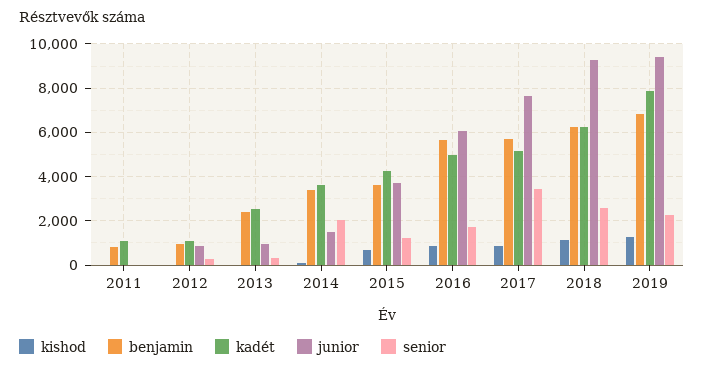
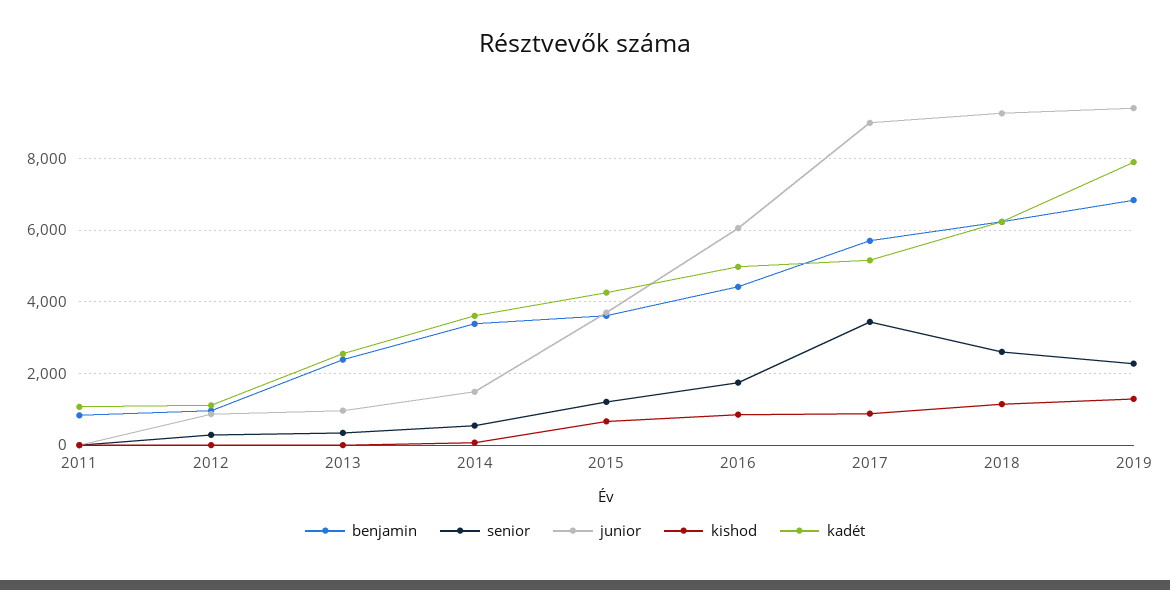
  {
    "kishod": {
      "2011": 0,
      "2012": 0,
      "2013": 0,
      "2014": 0,
      "2015": 600,
      "2016": 800,
      "2017": 800,
      "2018": 1200,
      "2019": 1200
    },
    "benjamin": {
      "2011": 800,
      "2012": 1000,
      "2013": 2400,
      "2014": 3400,
      "2015": 3600,
-     "2016": 5500,
+     "2016": 4400,
      "2017": 5800,
      "2018": 6200,
      "2019": 6800
    },
    "kadét": {
      "2011": 1000,
      "2012": 1200,
      "2013": 2600,
      "2014": 3600,
      "2015": 4200,
      "2016": 5000,
      "2017": 5200,
      "2018": 6200,
      "2019": 7800
    },
    "junior": {
      "2011": 0,
      "2012": 800,
      "2013": 1000,
      "2014": 1400,
      "2015": 3600,
      "2016": 6000,
-     "2017": 7500,
+     "2017": 9000,
      "2018": 9200,
      "2019": 9400
    },
    "senior": {
      "2011": 0,
      "2012": 200,
      "2013": 400,
-     "2014": 2000,
+     "2014": 600,
      "2015": 1200,
      "2016": 1800,
      "2017": 3400,
      "2018": 2600,
      "2019": 2200
    }
  }

